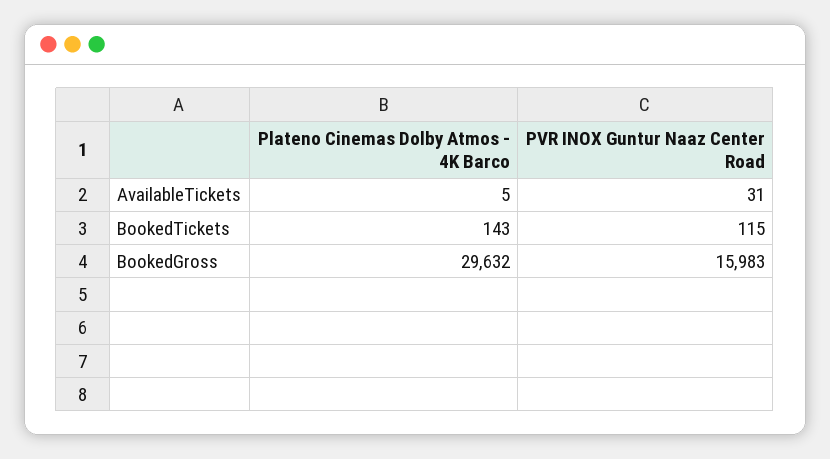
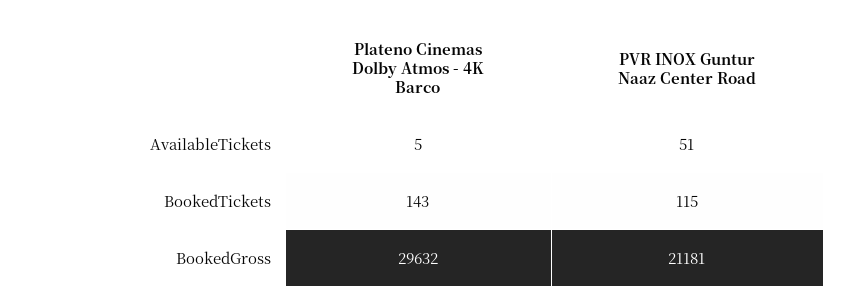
  {
    "Plateno Cinemas Dolby Atmos - 4K Barco": {
      "AvailableTickets": 5,
      "BookedTickets": 143,
      "BookedGross": 29632
    },
    "PVR INOX Guntur Naaz Center Road": {
-     "AvailableTickets": 31,
+     "AvailableTickets": 51,
      "BookedTickets": 115,
-     "BookedGross": 15983
+     "BookedGross": 21181
    }
  }

